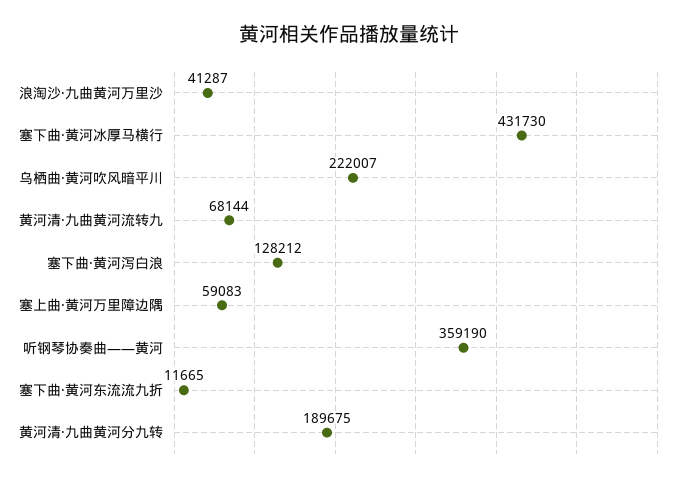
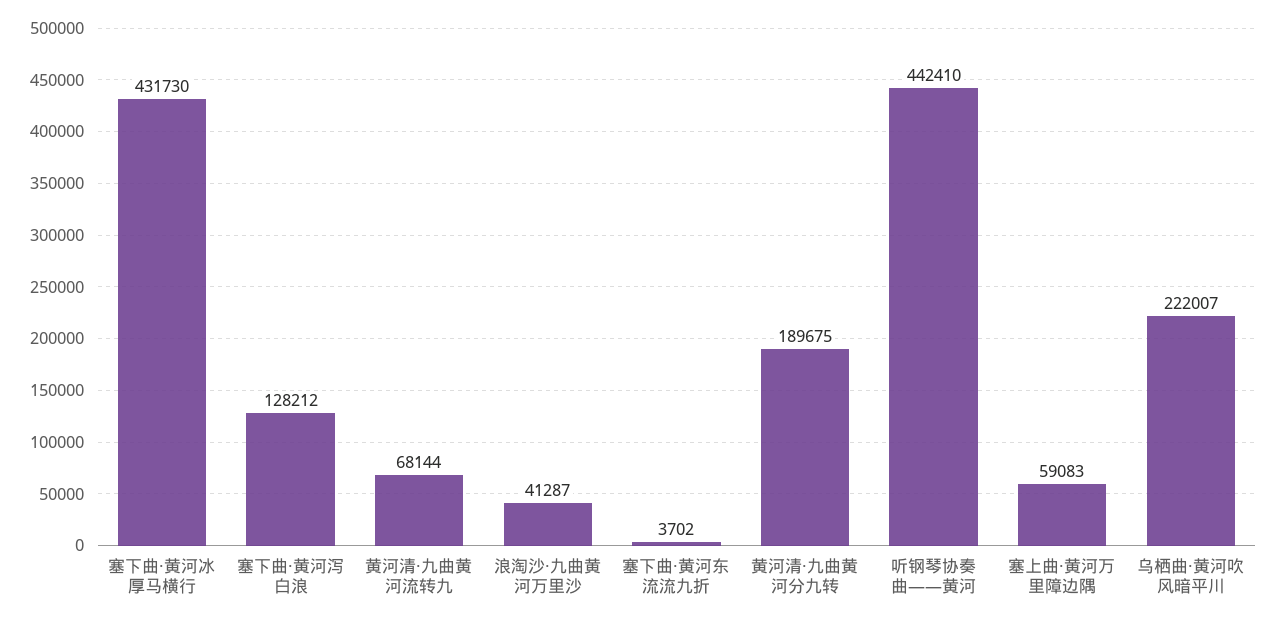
  {
    "浪淘沙·九曲黄河万里沙": 41287,
    "塞下曲·黄河冰厚马横行": 431730,
    "乌栖曲·黄河吹风暗平川": 222007,
    "黄河清·九曲黄河流转九": 68144,
    "塞下曲·黄河泻白浪": 128212,
    "塞上曲·黄河万里障边隅": 59083,
-   "听钢琴协奏曲——黄河": 359190,
+   "听钢琴协奏曲——黄河": 442410,
-   "塞下曲·黄河东流流九折": 11665,
+   "塞下曲·黄河东流流九折": 3702,
    "黄河清·九曲黄河分九转": 189675
  }

